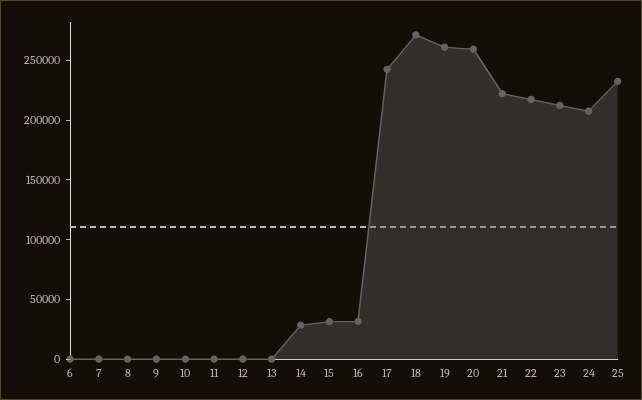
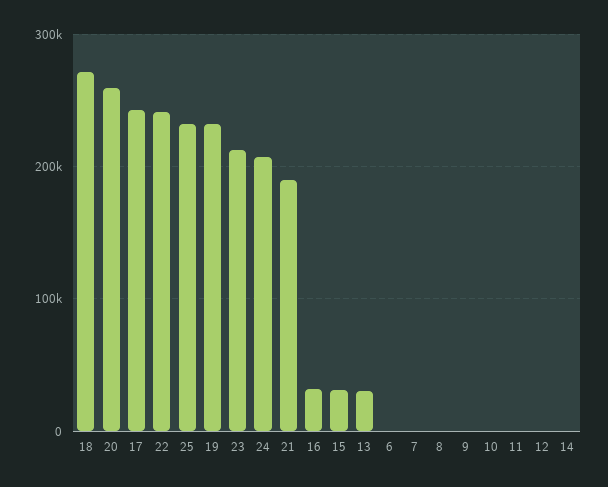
  {
    "6": 0,
    "7": 0,
    "8": 0,
    "9": 0,
    "10": 0,
    "11": 0,
    "12": 0,
-   "13": 0,
+   "13": 30000,
-   "14": 30000,
+   "14": 0,
    "15": 30000,
    "16": 30000,
    "17": 240000,
    "18": 270000,
-   "19": 260000,
+   "19": 230000,
    "20": 260000,
-   "21": 220000,
+   "21": 190000,
-   "22": 220000,
+   "22": 240000,
    "23": 210000,
    "24": 210000,
    "25": 230000
  }

